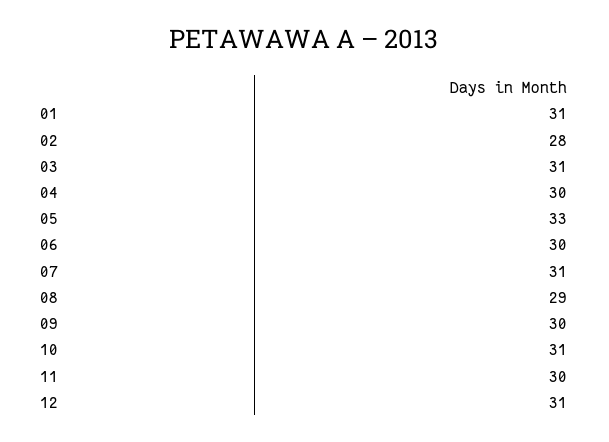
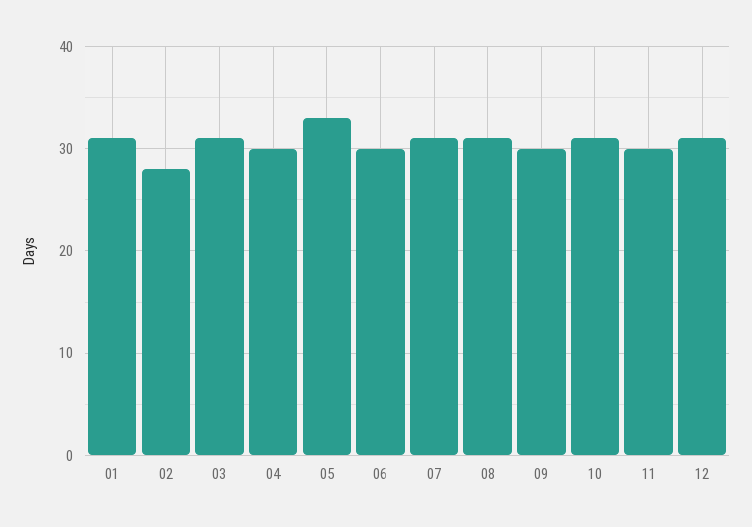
  {
    "01": 31,
    "02": 28,
    "03": 31,
    "04": 30,
    "05": 33,
    "06": 30,
    "07": 31,
-   "08": 29,
+   "08": 31,
    "09": 30,
    "10": 31,
    "11": 30,
    "12": 31
  }

